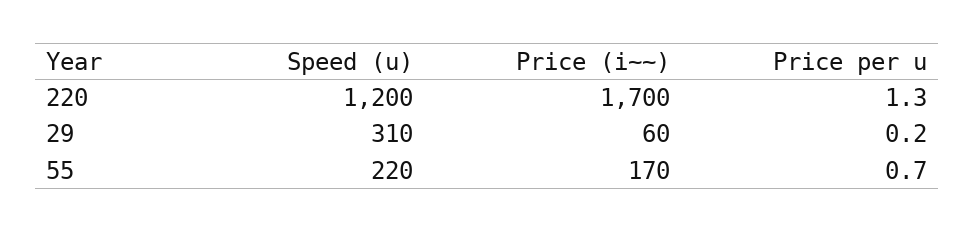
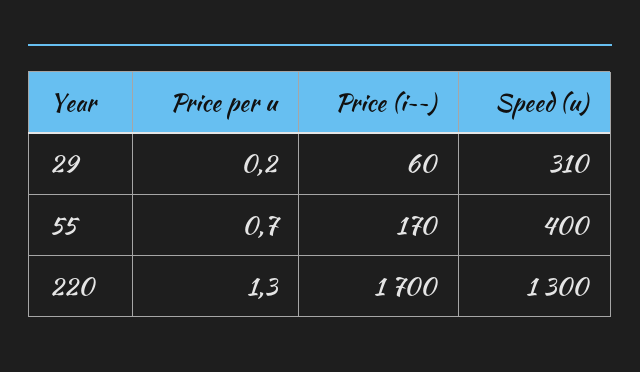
  {
    "Speed (u)": {
-     "220": 1200,
+     "220": 1300,
      "29": 310,
-     "55": 220
+     "55": 400
    },
    "Price (i~~)": {
      "220": 1700,
      "29": 60,
      "55": 170
    },
    "Price per u": {
      "220": 1.3,
      "29": 0.2,
      "55": 0.7
    }
  }

